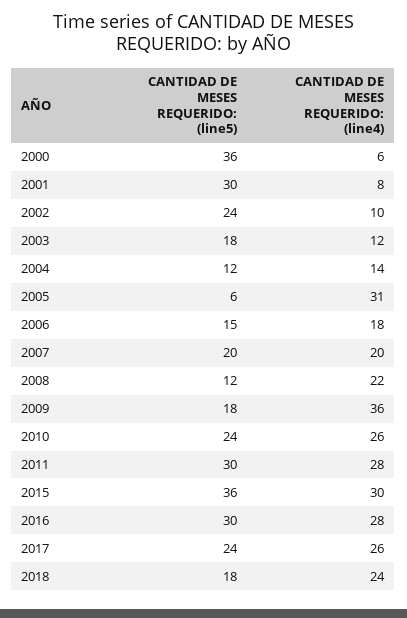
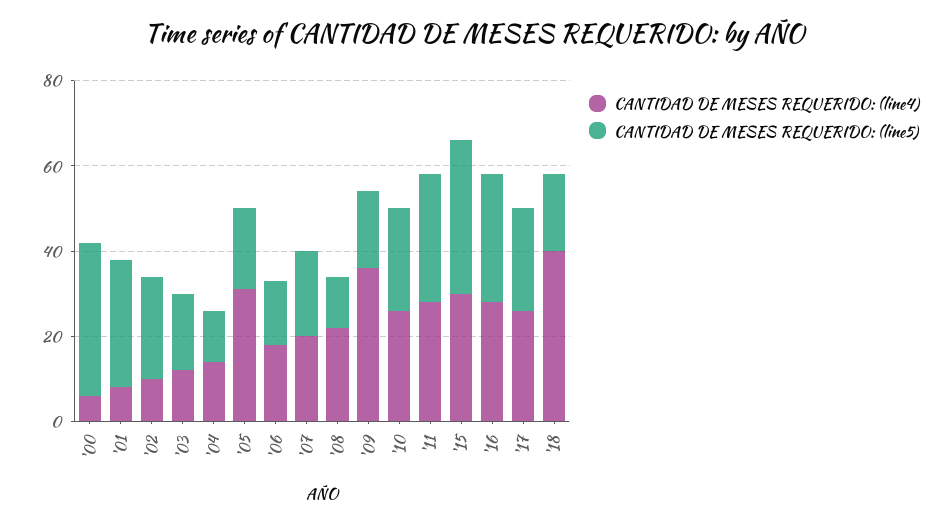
  {
    "CANTIDAD DE MESES REQUERIDO: (line5)": {
      "2000": 36,
      "2001": 30,
      "2002": 24,
      "2003": 18,
      "2004": 12,
-     "2005": 6,
+     "2005": 20,
      "2006": 15,
      "2007": 20,
      "2008": 12,
      "2009": 18,
      "2010": 24,
      "2011": 30,
      "2015": 36,
      "2016": 30,
      "2017": 24,
      "2018": 18
    },
    "CANTIDAD DE MESES REQUERIDO: (line4)": {
      "2000": 6,
      "2001": 8,
      "2002": 10,
      "2003": 12,
      "2004": 14,
      "2005": 31,
      "2006": 18,
      "2007": 20,
      "2008": 22,
      "2009": 36,
      "2010": 26,
      "2011": 28,
      "2015": 30,
      "2016": 28,
      "2017": 26,
-     "2018": 24
+     "2018": 40
    }
  }

